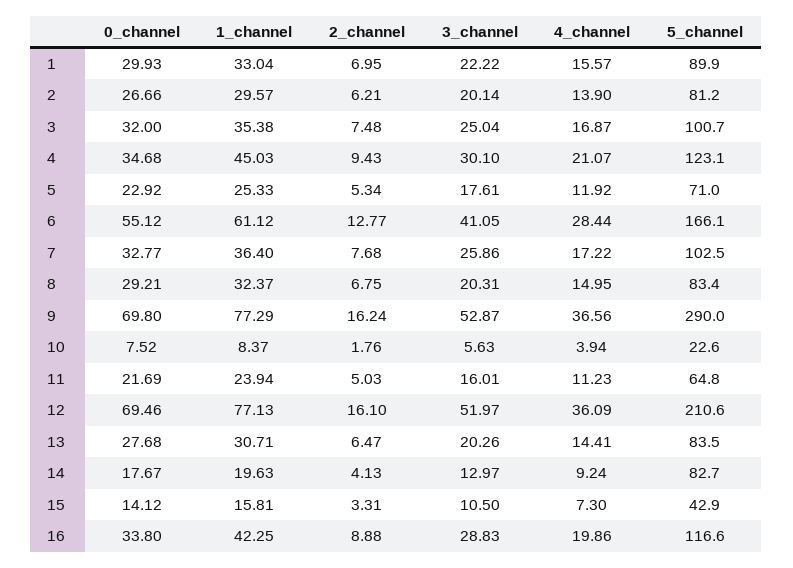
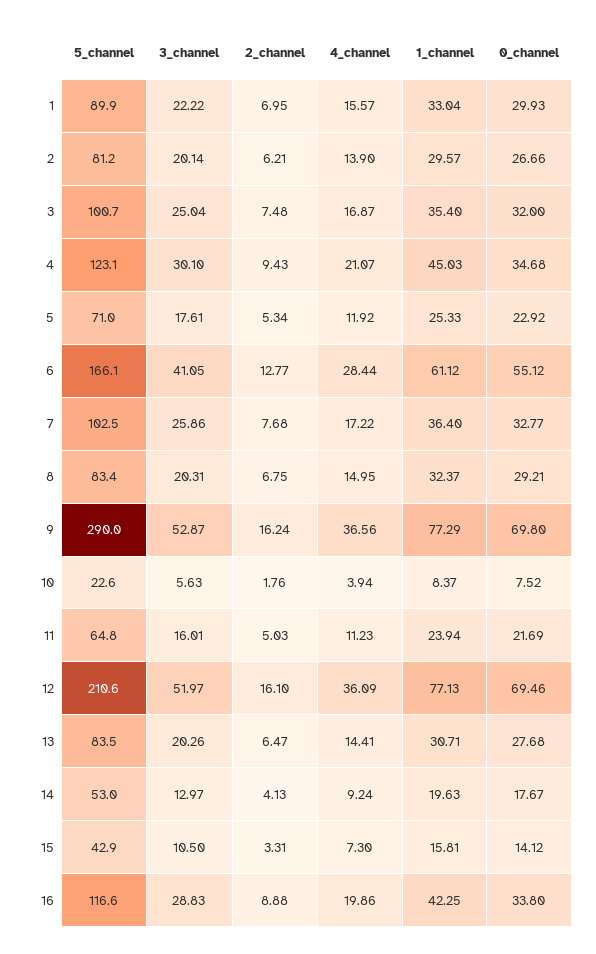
  {
    "0_channel": {
      "1": 29.93,
      "2": 26.66,
      "3": 32,
      "4": 34.68,
      "5": 22.92,
      "6": 55.12,
      "7": 32.77,
      "8": 29.21,
      "9": 69.8,
      "10": 7.52,
      "11": 21.69,
      "12": 69.46,
      "13": 27.68,
      "14": 17.67,
      "15": 14.12,
      "16": 33.8
    },
    "1_channel": {
      "1": 33.04,
      "2": 29.57,
-     "3": 35.38,
+     "3": 35.4,
      "4": 45.03,
      "5": 25.33,
      "6": 61.12,
      "7": 36.4,
      "8": 32.37,
      "9": 77.29,
      "10": 8.37,
      "11": 23.94,
      "12": 77.13,
      "13": 30.71,
      "14": 19.63,
      "15": 15.81,
      "16": 42.25
    },
    "2_channel": {
      "1": 6.95,
      "2": 6.21,
      "3": 7.48,
      "4": 9.43,
      "5": 5.34,
      "6": 12.77,
      "7": 7.68,
      "8": 6.75,
      "9": 16.24,
      "10": 1.76,
      "11": 5.03,
      "12": 16.1,
      "13": 6.47,
      "14": 4.13,
      "15": 3.31,
      "16": 8.88
    },
    "3_channel": {
      "1": 22.22,
      "2": 20.14,
      "3": 25.04,
      "4": 30.1,
      "5": 17.61,
      "6": 41.05,
      "7": 25.86,
      "8": 20.31,
      "9": 52.87,
      "10": 5.63,
      "11": 16.01,
      "12": 51.97,
      "13": 20.26,
      "14": 12.97,
      "15": 10.5,
      "16": 28.83
    },
    "4_channel": {
      "1": 15.57,
      "2": 13.9,
      "3": 16.87,
      "4": 21.07,
      "5": 11.92,
      "6": 28.44,
      "7": 17.22,
      "8": 14.95,
      "9": 36.56,
      "10": 3.94,
      "11": 11.23,
      "12": 36.09,
      "13": 14.41,
      "14": 9.24,
      "15": 7.3,
      "16": 19.86
    },
    "5_channel": {
      "1": 89.9,
      "2": 81.2,
      "3": 100.7,
      "4": 123.1,
      "5": 71,
      "6": 166.1,
      "7": 102.5,
      "8": 83.4,
      "9": 290,
      "10": 22.6,
      "11": 64.8,
      "12": 210.6,
      "13": 83.5,
-     "14": 82.7,
+     "14": 53,
      "15": 42.9,
      "16": 116.6
    }
  }

